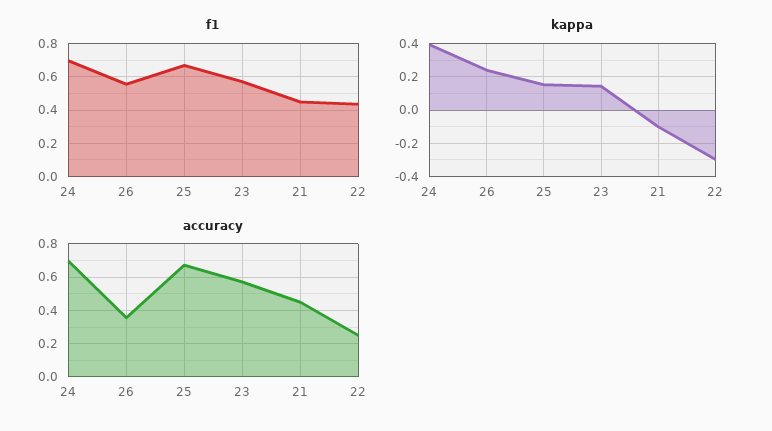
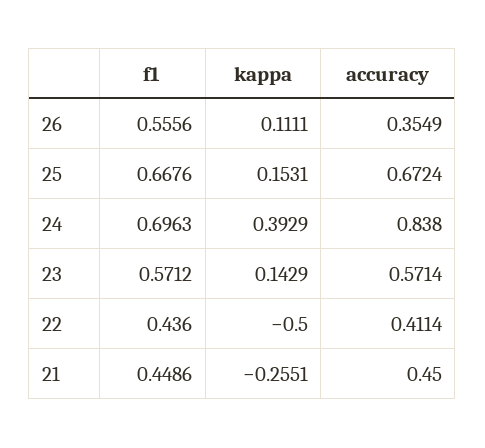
  {
    "f1": {
      "24": 0.6963,
      "26": 0.5556,
      "25": 0.6676,
      "23": 0.5712,
      "21": 0.4486,
      "22": 0.436
    },
    "kappa": {
      "24": 0.3929,
-     "26": 0.25,
+     "26": 0.1111,
      "25": 0.1531,
      "23": 0.1429,
-     "21": -0.1,
+     "21": -0.2551,
-     "22": -0.3
+     "22": -0.5
    },
    "accuracy": {
-     "24": 0.7,
+     "24": 0.838,
      "26": 0.3549,
      "25": 0.6724,
      "23": 0.5714,
      "21": 0.45,
-     "22": 0.25
+     "22": 0.4114
    }
  }

